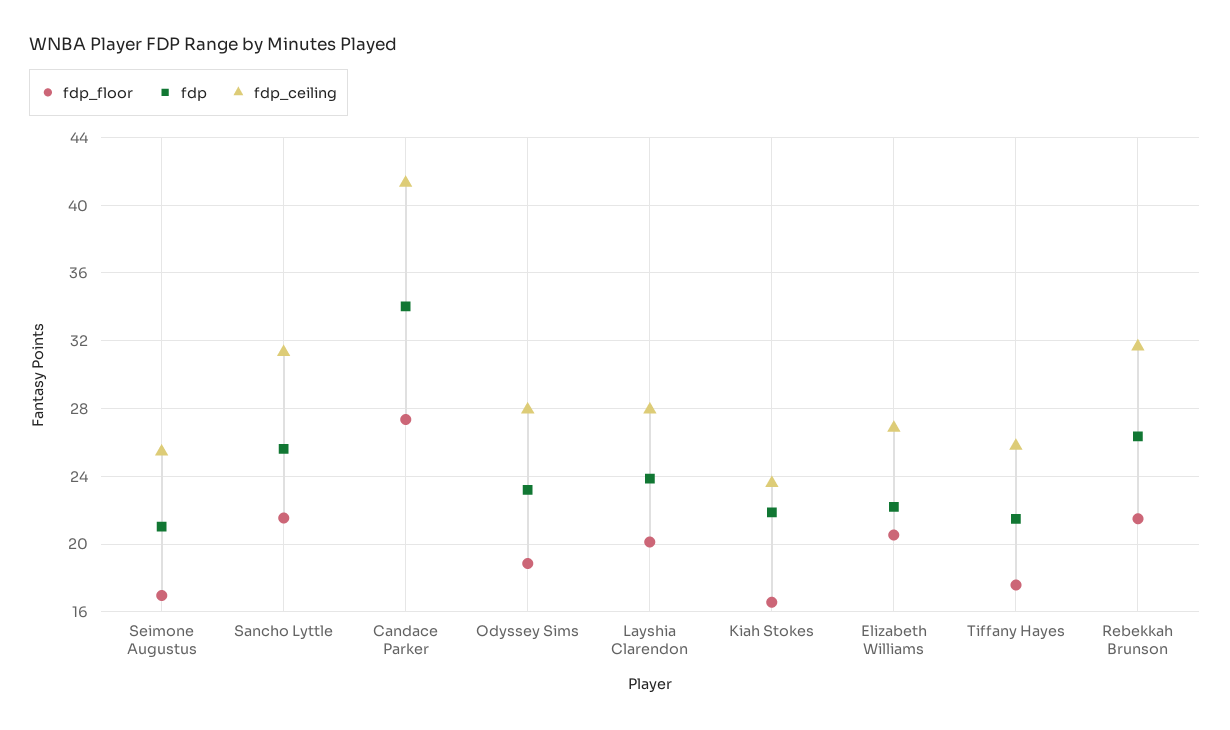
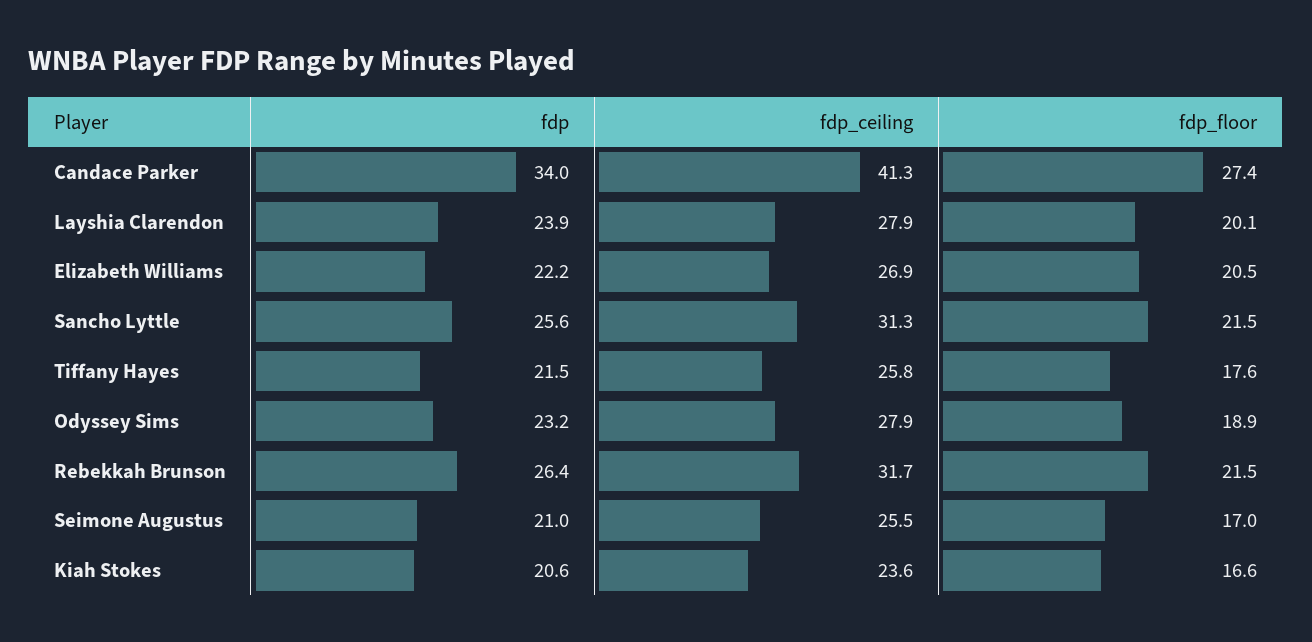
  {
    "fdp_floor": {
      "Seimone Augustus": 17,
      "Sancho Lyttle": 21.5,
      "Candace Parker": 27.4,
      "Odyssey Sims": 18.9,
      "Layshia Clarendon": 20.1,
      "Kiah Stokes": 16.6,
      "Elizabeth Williams": 20.5,
      "Tiffany Hayes": 17.6,
      "Rebekkah Brunson": 21.5
    },
    "fdp": {
      "Seimone Augustus": 21,
      "Sancho Lyttle": 25.6,
      "Candace Parker": 34,
      "Odyssey Sims": 23.2,
      "Layshia Clarendon": 23.9,
-     "Kiah Stokes": 22,
+     "Kiah Stokes": 20.6,
      "Elizabeth Williams": 22.2,
      "Tiffany Hayes": 21.5,
      "Rebekkah Brunson": 26.4
    },
    "fdp_ceiling": {
      "Seimone Augustus": 25.5,
      "Sancho Lyttle": 31.3,
      "Candace Parker": 41.3,
      "Odyssey Sims": 27.9,
      "Layshia Clarendon": 27.9,
      "Kiah Stokes": 23.6,
      "Elizabeth Williams": 26.9,
      "Tiffany Hayes": 25.8,
      "Rebekkah Brunson": 31.7
    }
  }

